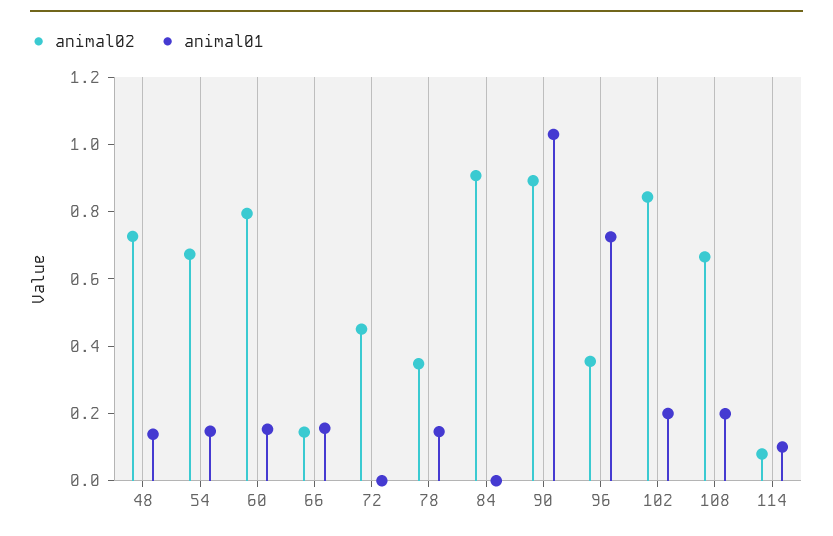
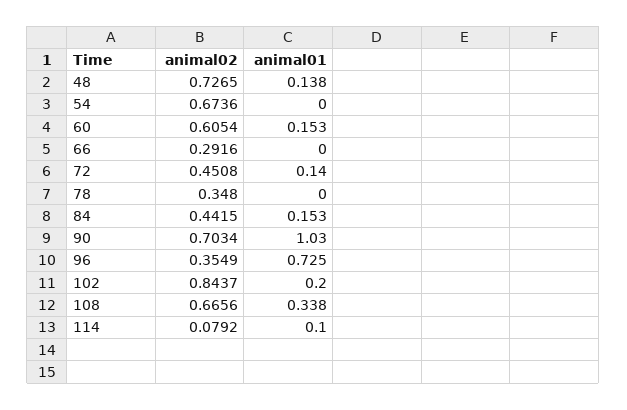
  {
    "animal02": {
      "48": 0.7265,
      "54": 0.6736,
-     "60": 0.8,
+     "60": 0.6054,
-     "66": 0.15,
+     "66": 0.2916,
      "72": 0.4508,
      "78": 0.348,
-     "84": 0.9,
+     "84": 0.4415,
-     "90": 0.9,
+     "90": 0.7034,
      "96": 0.3549,
      "102": 0.8437,
      "108": 0.6656,
      "114": 0.0792
    },
    "animal01": {
      "48": 0.138,
-     "54": 0.15,
+     "54": 0,
      "60": 0.153,
-     "66": 0.15,
+     "66": 0,
-     "72": 0,
+     "72": 0.14,
-     "78": 0.15,
+     "78": 0,
-     "84": 0,
+     "84": 0.153,
      "90": 1.03,
      "96": 0.725,
      "102": 0.2,
-     "108": 0.2,
+     "108": 0.338,
      "114": 0.1
    }
  }

